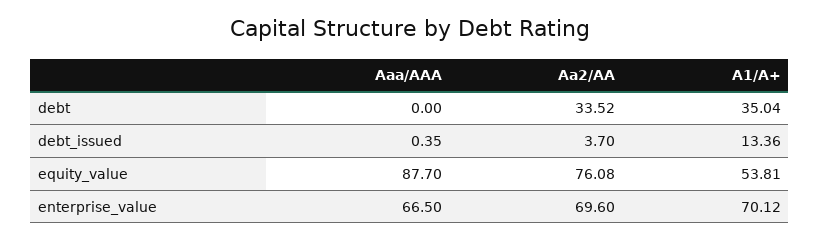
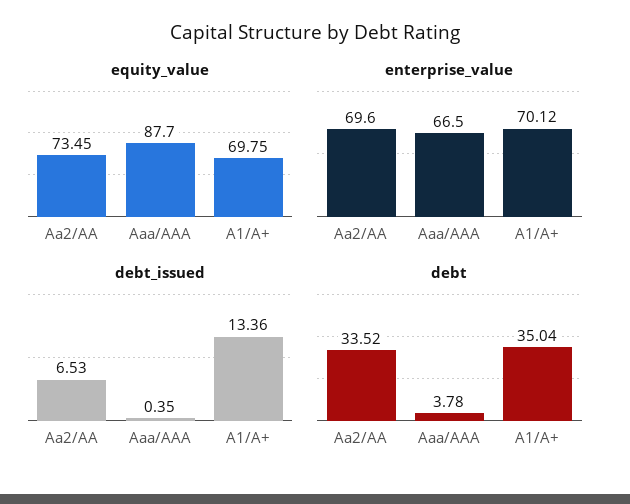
  {
    "debt": {
-     "Aaa/AAA": 0,
+     "Aaa/AAA": 3.78,
      "Aa2/AA": 33.52,
      "A1/A+": 35.04
    },
    "debt_issued": {
      "Aaa/AAA": 0.35,
-     "Aa2/AA": 3.7,
+     "Aa2/AA": 6.53,
      "A1/A+": 13.36
    },
    "equity_value": {
      "Aaa/AAA": 87.7,
-     "Aa2/AA": 76.08,
+     "Aa2/AA": 73.45,
-     "A1/A+": 53.81
+     "A1/A+": 69.75
    },
    "enterprise_value": {
      "Aaa/AAA": 66.5,
      "Aa2/AA": 69.6,
      "A1/A+": 70.12
    }
  }

